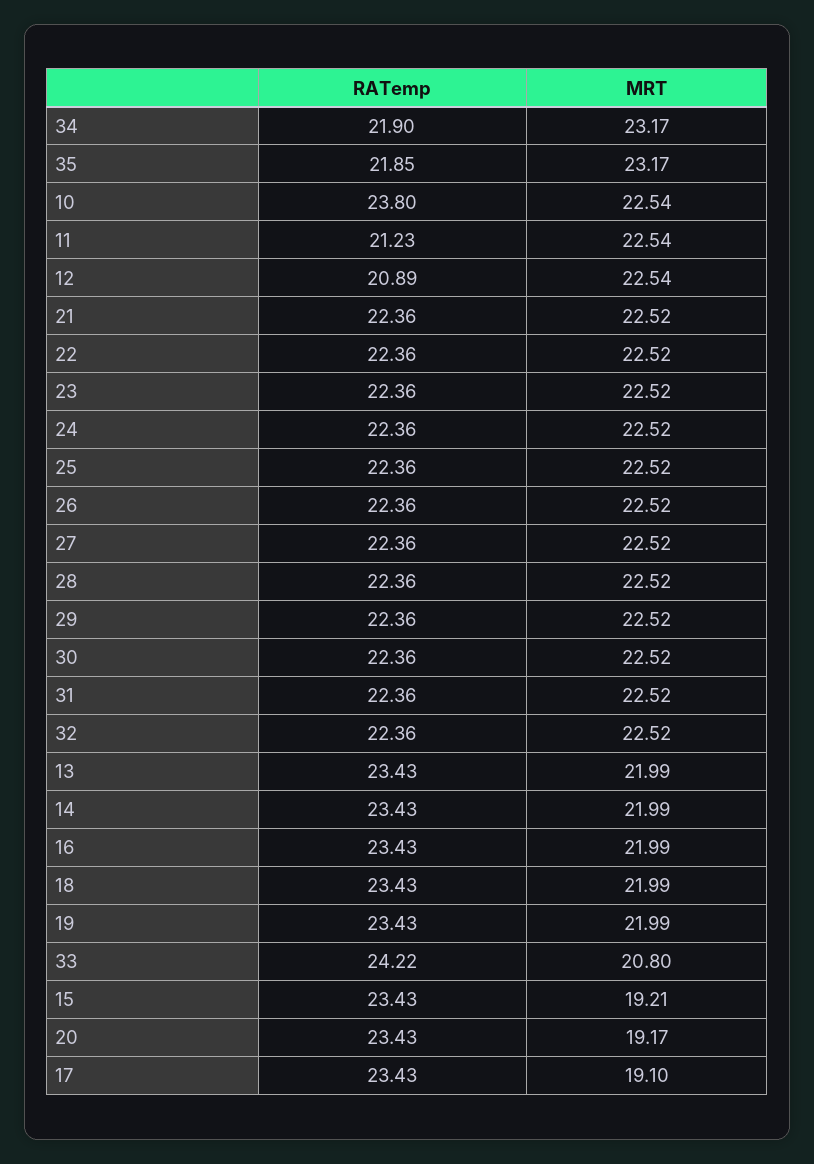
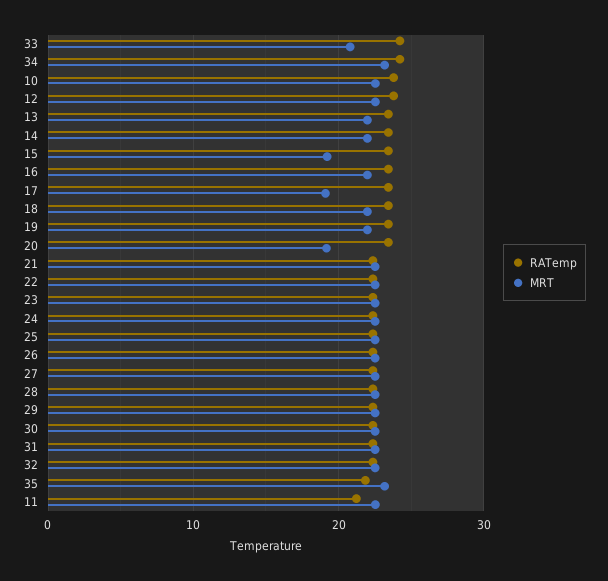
  {
    "RATemp": {
-     "34": 21.9,
+     "34": 24,
      "35": 21.85,
      "10": 23.8,
      "11": 21.23,
-     "12": 20.89,
+     "12": 24,
      "21": 22.36,
      "22": 22.36,
      "23": 22.36,
      "24": 22.36,
      "25": 22.36,
      "26": 22.36,
      "27": 22.36,
      "28": 22.36,
      "29": 22.36,
      "30": 22.36,
      "31": 22.36,
      "32": 22.36,
      "13": 23.43,
      "14": 23.43,
      "16": 23.43,
      "18": 23.43,
      "19": 23.43,
      "33": 24.22,
      "15": 23.43,
      "20": 23.43,
      "17": 23.43
    },
    "MRT": {
      "34": 23.17,
      "35": 23.17,
      "10": 22.54,
      "11": 22.54,
      "12": 22.54,
      "21": 22.52,
      "22": 22.52,
      "23": 22.52,
      "24": 22.52,
      "25": 22.52,
      "26": 22.52,
      "27": 22.52,
      "28": 22.52,
      "29": 22.52,
      "30": 22.52,
      "31": 22.52,
      "32": 22.52,
      "13": 21.99,
      "14": 21.99,
      "16": 21.99,
      "18": 21.99,
      "19": 21.99,
      "33": 20.8,
      "15": 19.21,
      "20": 19.17,
      "17": 19.1
    }
  }

